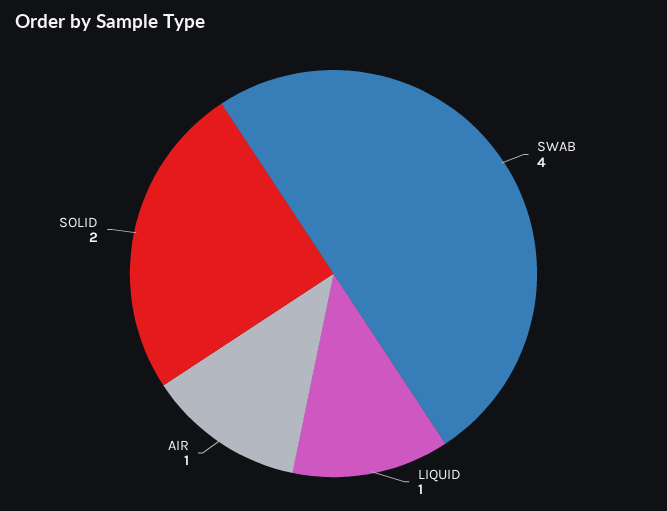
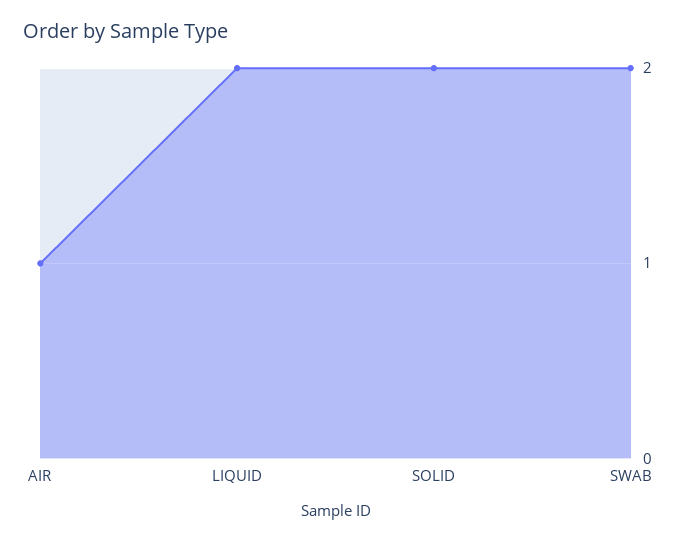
  {
-   "SWAB": 4,
+   "SWAB": 2,
-   "LIQUID": 1,
+   "LIQUID": 2,
    "AIR": 1,
    "SOLID": 2
  }

